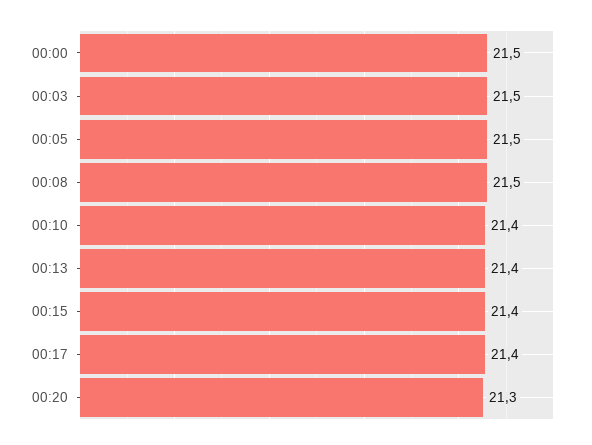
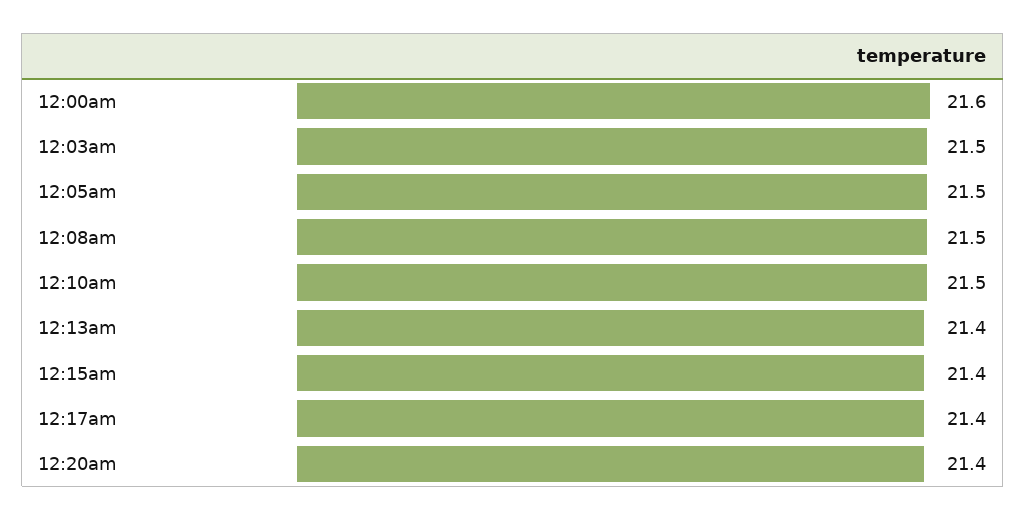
  {
-   "00:00": 21.5,
+   "00:00": 21.6,
    "00:03": 21.5,
    "00:05": 21.5,
    "00:08": 21.5,
-   "00:10": 21.4,
+   "00:10": 21.5,
    "00:13": 21.4,
    "00:15": 21.4,
    "00:17": 21.4,
-   "00:20": 21.3
+   "00:20": 21.4
  }

